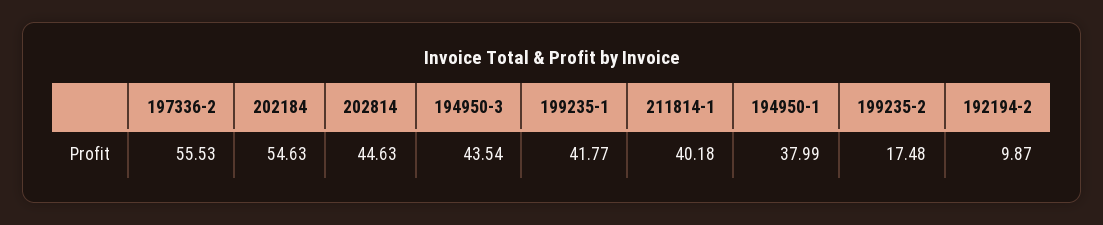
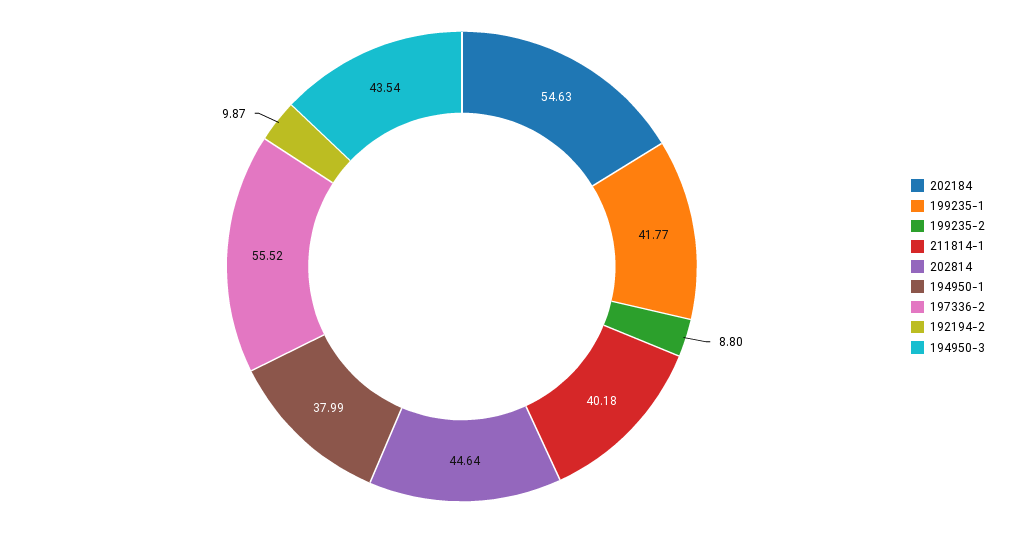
  {
-   "197336-2": 55.53,
+   "197336-2": 55.52,
    "202184": 54.63,
-   "202814": 44.63,
+   "202814": 44.64,
    "194950-3": 43.54,
    "199235-1": 41.77,
    "211814-1": 40.18,
    "194950-1": 37.99,
-   "199235-2": 17.48,
+   "199235-2": 8.8,
    "192194-2": 9.87
  }

